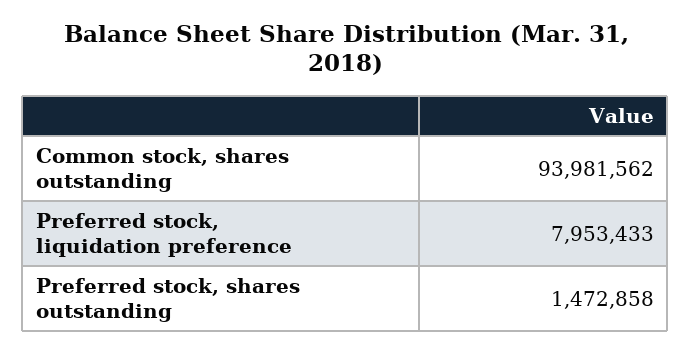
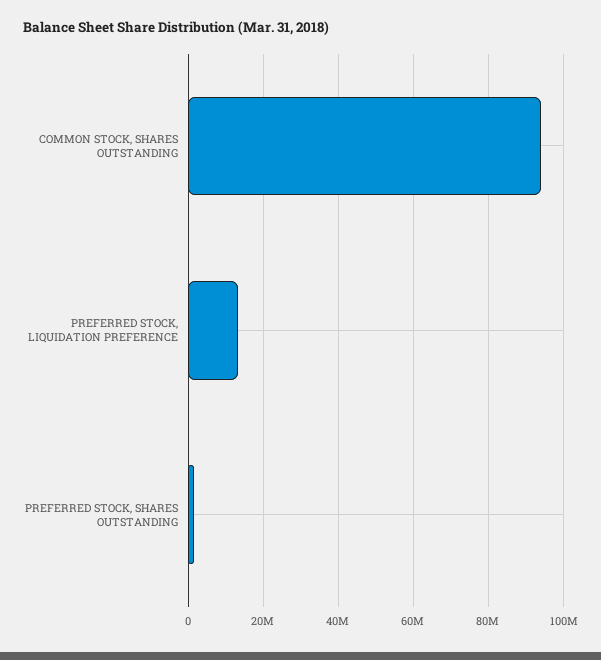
  {
    "Common stock, shares outstanding": 93981562,
-   "Preferred stock, liquidation preference": 7953433,
+   "Preferred stock, liquidation preference": 14000000,
    "Preferred stock, shares outstanding": 1472858
  }

